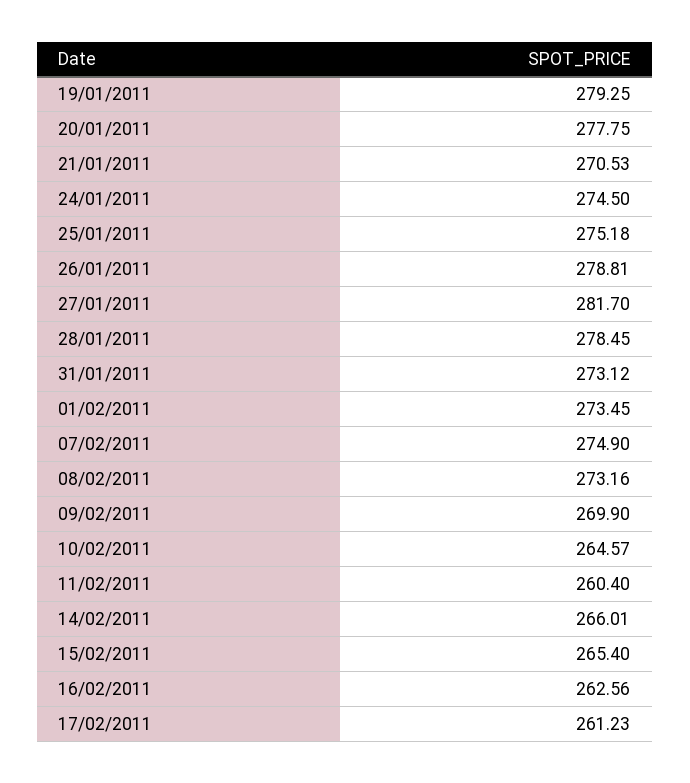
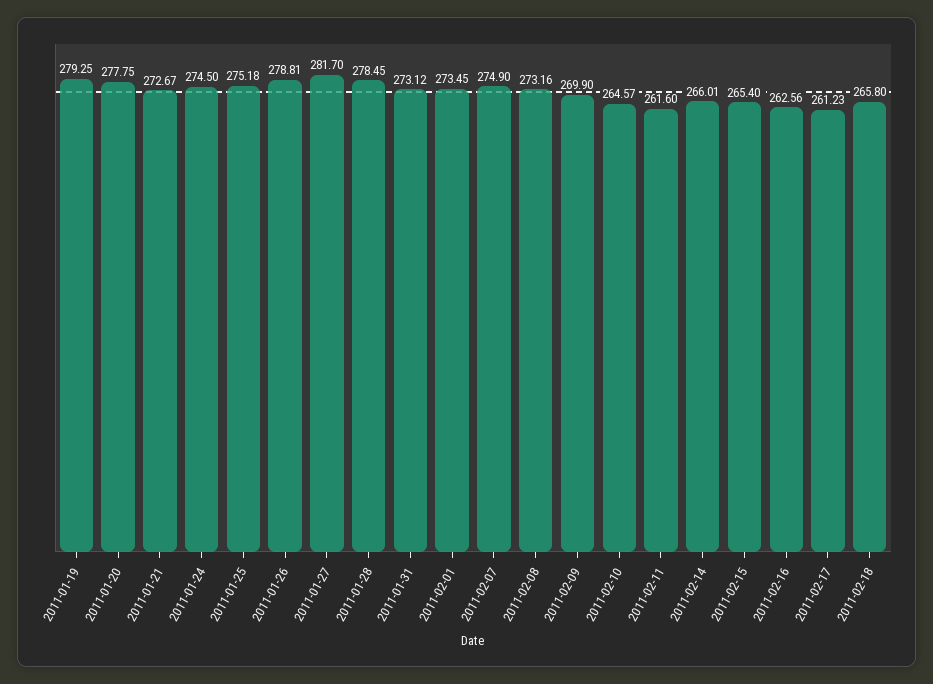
  {
    "19/01/2011": 279.25,
    "20/01/2011": 277.75,
-   "21/01/2011": 270.53,
+   "21/01/2011": 272.67,
    "24/01/2011": 274.5,
    "25/01/2011": 275.18,
    "26/01/2011": 278.81,
    "27/01/2011": 281.7,
    "28/01/2011": 278.45,
    "31/01/2011": 273.12,
    "01/02/2011": 273.45,
    "07/02/2011": 274.9,
    "08/02/2011": 273.16,
    "09/02/2011": 269.9,
    "10/02/2011": 264.57,
-   "11/02/2011": 260.4,
+   "11/02/2011": 261.6,
    "14/02/2011": 266.01,
    "15/02/2011": 265.4,
    "16/02/2011": 262.56,
-   "17/02/2011": 261.23
+   "17/02/2011": 261.23,
+   "2011-02-18": 265.8
  }

